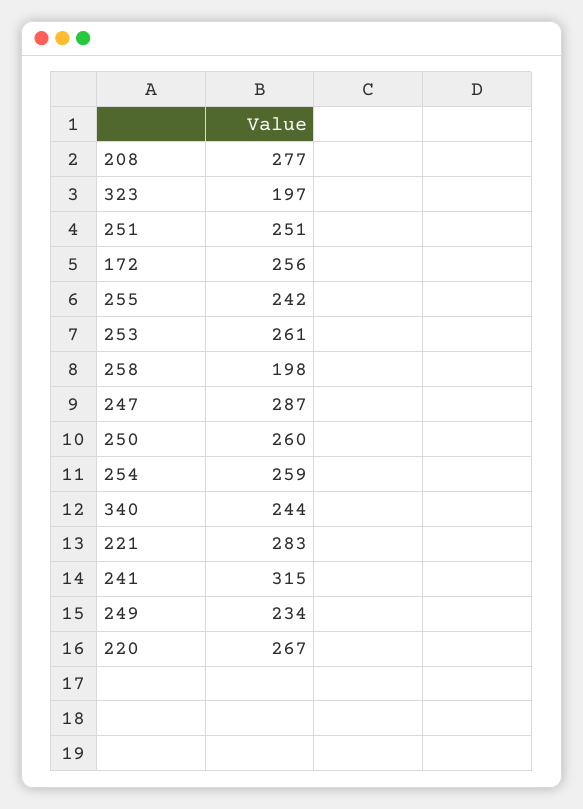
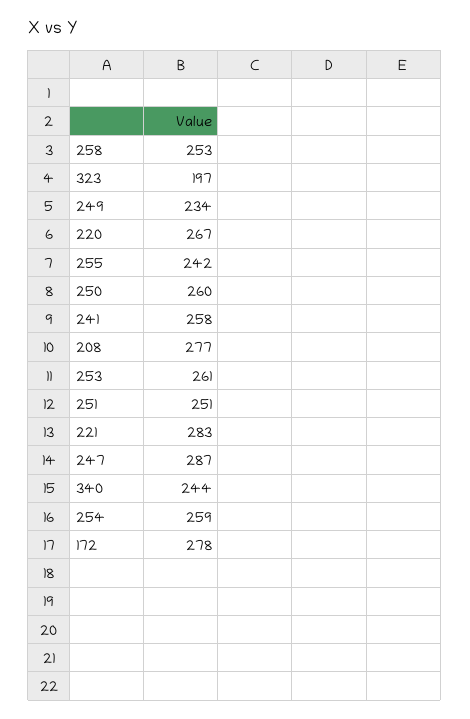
  {
    "208": 277,
    "323": 197,
    "251": 251,
-   "172": 256,
+   "172": 278,
    "255": 242,
    "253": 261,
-   "258": 198,
+   "258": 253,
    "247": 287,
    "250": 260,
    "254": 259,
    "340": 244,
    "221": 283,
-   "241": 315,
+   "241": 258,
    "249": 234,
    "220": 267
  }

